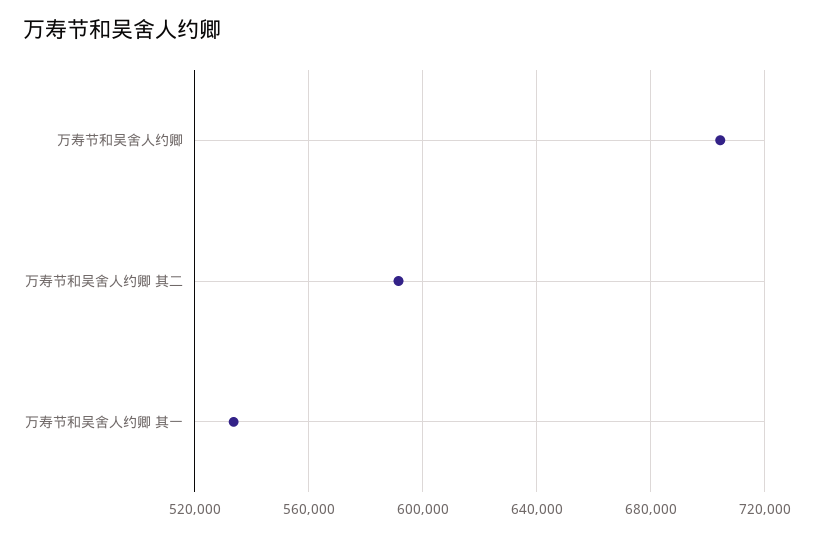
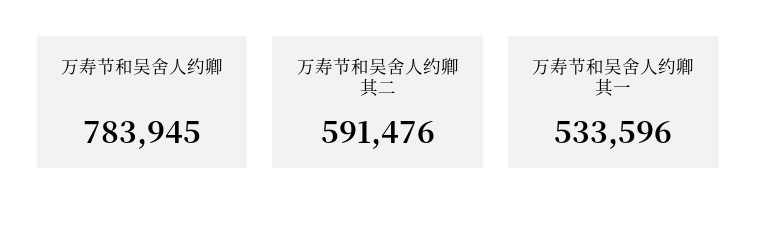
  {
-   "万寿节和吴舍人约卿": 705000,
+   "万寿节和吴舍人约卿": 783945,
    "万寿节和吴舍人约卿 其二": 591476,
    "万寿节和吴舍人约卿 其一": 533596
  }

